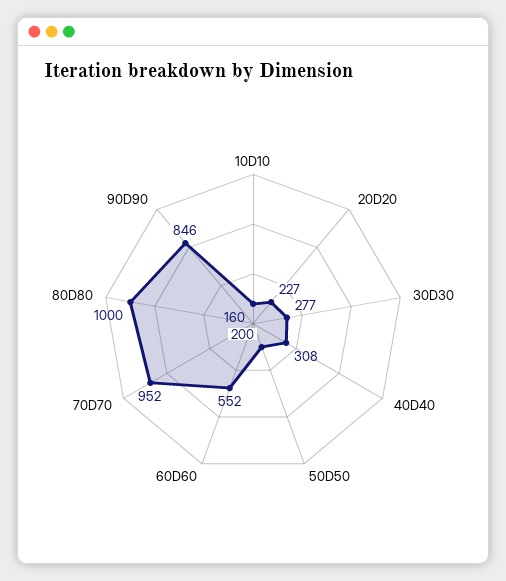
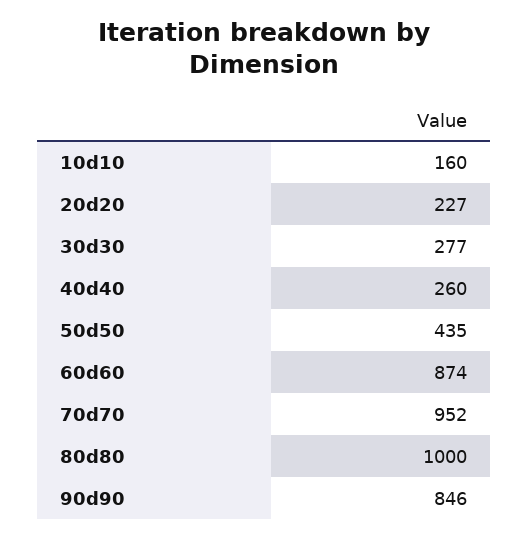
  {
    "10D10": 160,
    "20D20": 227,
    "30D30": 277,
-   "40D40": 308,
+   "40D40": 260,
-   "50D50": 200,
+   "50D50": 435,
-   "60D60": 552,
+   "60D60": 874,
    "70D70": 952,
    "80D80": 1000,
    "90D90": 846
  }

